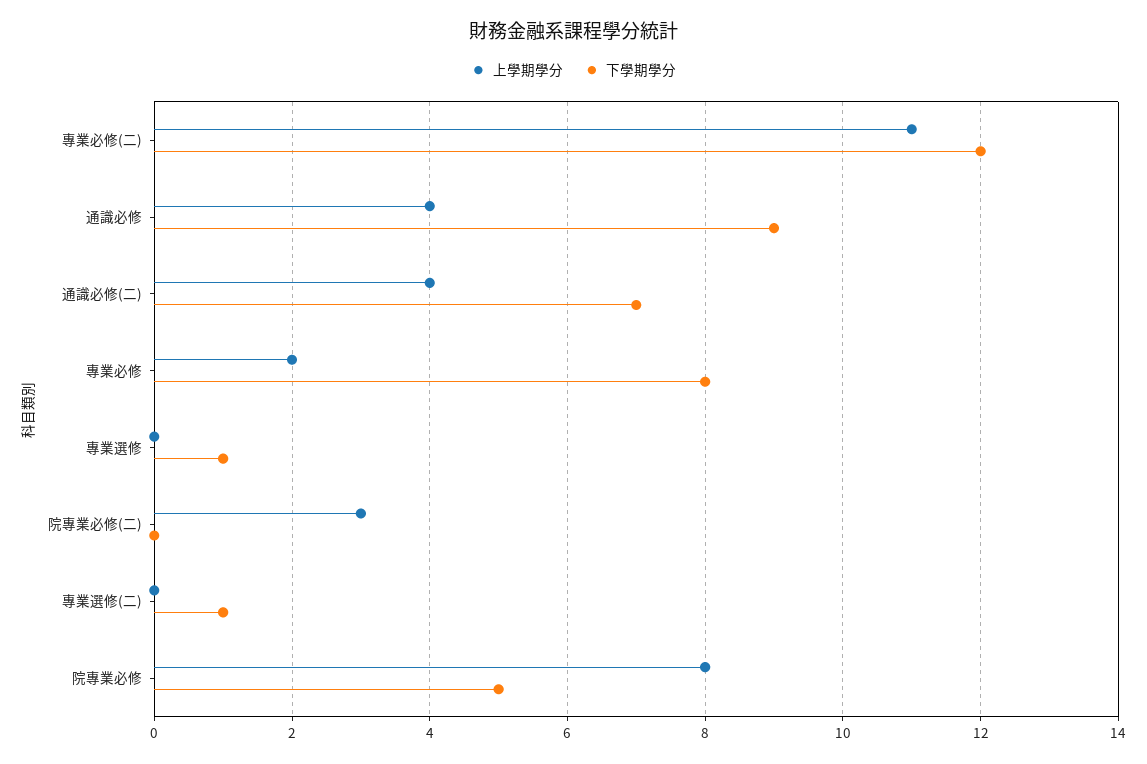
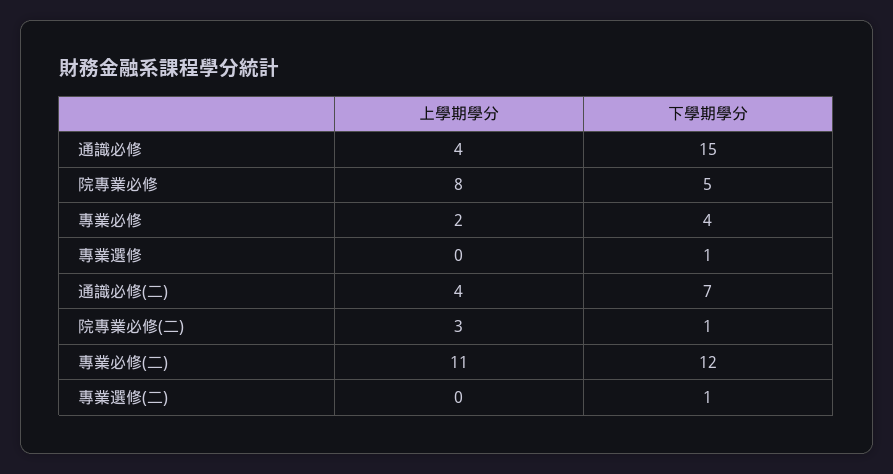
  {
    "上學期學分": {
      "專業必修(二)": 11,
      "通識必修": 4,
      "通識必修(二)": 4,
      "專業必修": 2,
      "專業選修": 0,
      "院專業必修(二)": 3,
      "專業選修(二)": 0,
      "院專業必修": 8
    },
    "下學期學分": {
      "專業必修(二)": 12,
-     "通識必修": 9,
+     "通識必修": 15,
      "通識必修(二)": 7,
-     "專業必修": 8,
+     "專業必修": 4,
      "專業選修": 1,
-     "院專業必修(二)": 0,
+     "院專業必修(二)": 1,
      "專業選修(二)": 1,
      "院專業必修": 5
    }
  }

